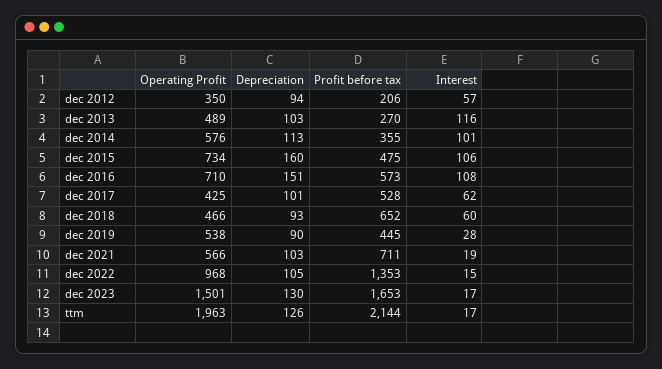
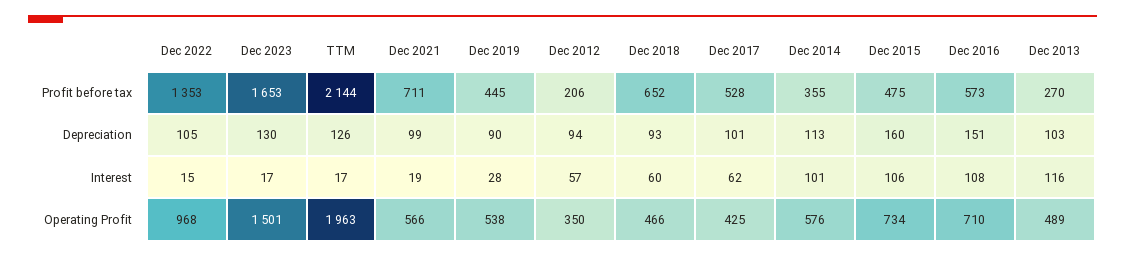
  {
    "Operating Profit": {
      "dec 2012": 350,
      "dec 2013": 489,
      "dec 2014": 576,
      "dec 2015": 734,
      "dec 2016": 710,
      "dec 2017": 425,
      "dec 2018": 466,
      "dec 2019": 538,
      "dec 2021": 566,
      "dec 2022": 968,
      "dec 2023": 1501,
      "ttm": 1963
    },
    "Depreciation": {
      "dec 2012": 94,
      "dec 2013": 103,
      "dec 2014": 113,
      "dec 2015": 160,
      "dec 2016": 151,
      "dec 2017": 101,
      "dec 2018": 93,
      "dec 2019": 90,
-     "dec 2021": 103,
+     "dec 2021": 99,
      "dec 2022": 105,
      "dec 2023": 130,
      "ttm": 126
    },
    "Profit before tax": {
      "dec 2012": 206,
      "dec 2013": 270,
      "dec 2014": 355,
      "dec 2015": 475,
      "dec 2016": 573,
      "dec 2017": 528,
      "dec 2018": 652,
      "dec 2019": 445,
      "dec 2021": 711,
      "dec 2022": 1353,
      "dec 2023": 1653,
      "ttm": 2144
    },
    "Interest": {
      "dec 2012": 57,
      "dec 2013": 116,
      "dec 2014": 101,
      "dec 2015": 106,
      "dec 2016": 108,
      "dec 2017": 62,
      "dec 2018": 60,
      "dec 2019": 28,
      "dec 2021": 19,
      "dec 2022": 15,
      "dec 2023": 17,
      "ttm": 17
    }
  }

